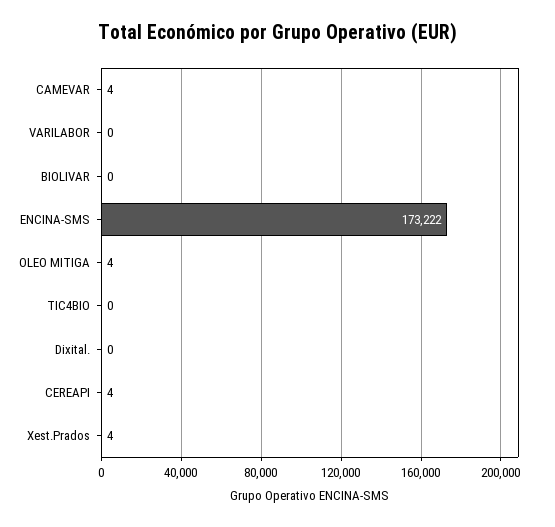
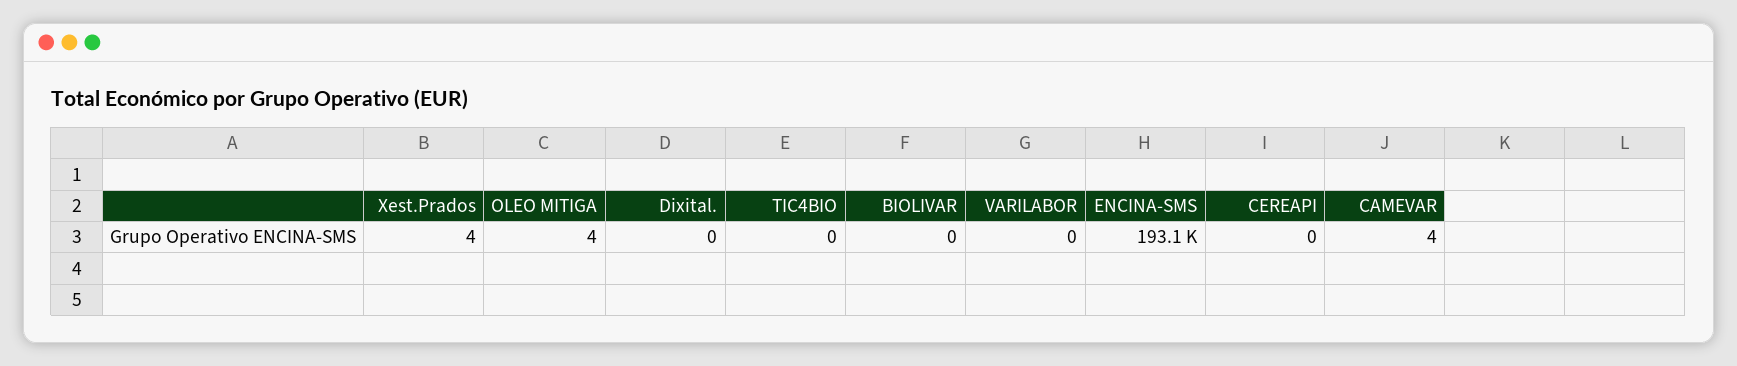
  {
    "CAMEVAR": 4,
    "VARILABOR": 0,
    "BIOLIVAR": 0,
-   "ENCINA-SMS": 173222,
+   "ENCINA-SMS": 193100,
    "OLEO MITIGA": 4,
    "TIC4BIO": 0,
    "Dixital.": 0,
-   "CEREAPI": 4,
+   "CEREAPI": 0,
    "Xest.Prados": 4
  }

